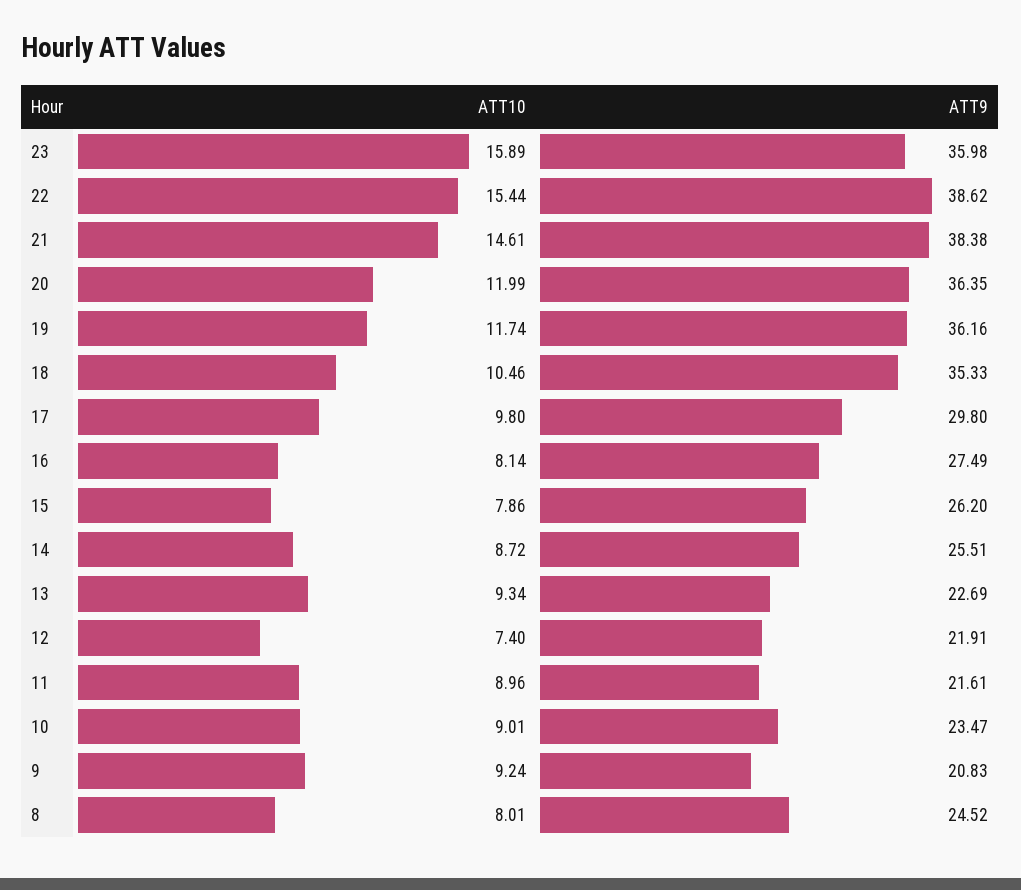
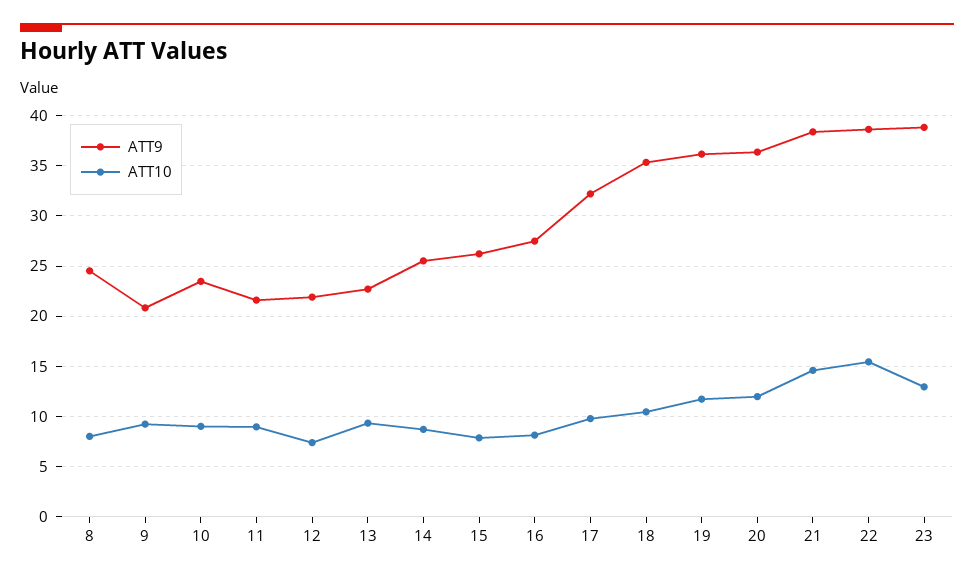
  {
    "ATT10": {
-     "23": 15.89,
+     "23": 13,
      "22": 15.44,
      "21": 14.61,
      "20": 11.99,
      "19": 11.74,
      "18": 10.46,
      "17": 9.8,
      "16": 8.14,
      "15": 7.86,
      "14": 8.72,
      "13": 9.34,
      "12": 7.4,
      "11": 8.96,
      "10": 9.01,
      "9": 9.24,
      "8": 8.01
    },
    "ATT9": {
-     "23": 35.98,
+     "23": 39,
      "22": 38.62,
      "21": 38.38,
      "20": 36.35,
      "19": 36.16,
      "18": 35.33,
-     "17": 29.8,
+     "17": 32,
      "16": 27.49,
      "15": 26.2,
      "14": 25.51,
      "13": 22.69,
      "12": 21.91,
      "11": 21.61,
      "10": 23.47,
      "9": 20.83,
      "8": 24.52
    }
  }

